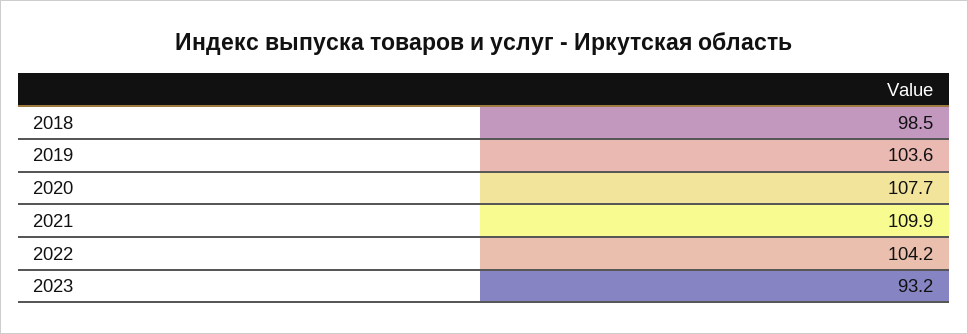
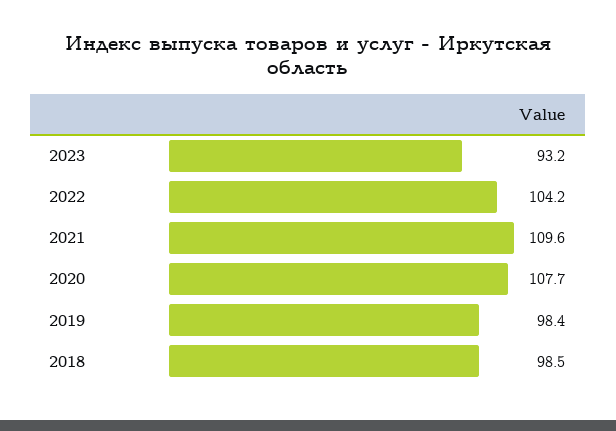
  {
    "2018": 98.5,
-   "2019": 103.6,
+   "2019": 98.4,
    "2020": 107.7,
-   "2021": 109.9,
+   "2021": 109.6,
    "2022": 104.2,
    "2023": 93.2
  }

